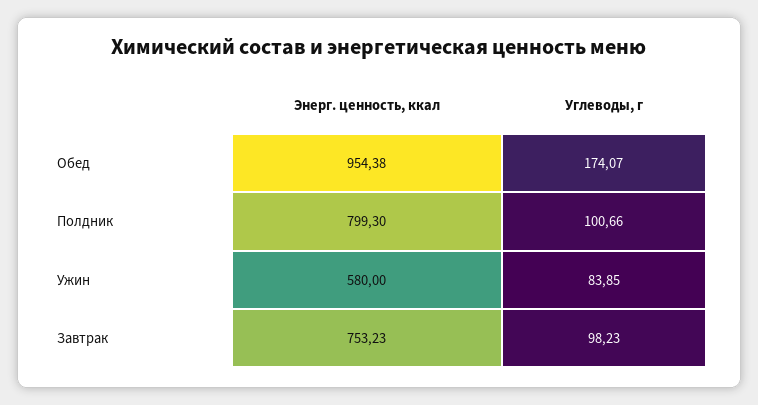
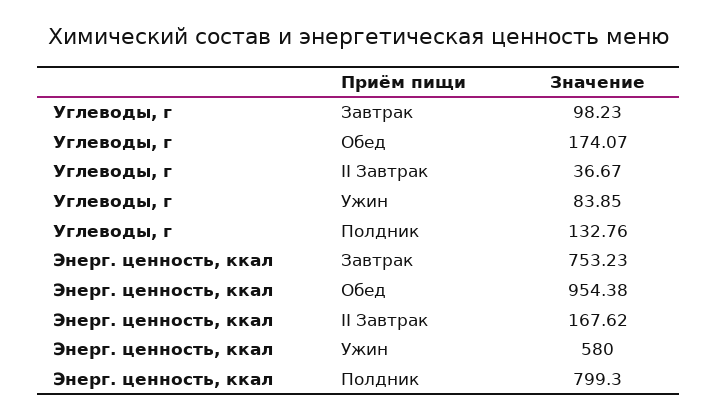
  {
    "Энерг. ценность, ккал": {
      "Обед": 954.38,
      "Полдник": 799.3,
      "Ужин": 580,
-     "Завтрак": 753.23
+     "Завтрак": 753.23,
+     "II Завтрак": 167.62
    },
    "Углеводы, г": {
      "Обед": 174.07,
-     "Полдник": 100.66,
+     "Полдник": 132.76,
      "Ужин": 83.85,
-     "Завтрак": 98.23
+     "Завтрак": 98.23,
+     "II Завтрак": 36.67
    }
  }

